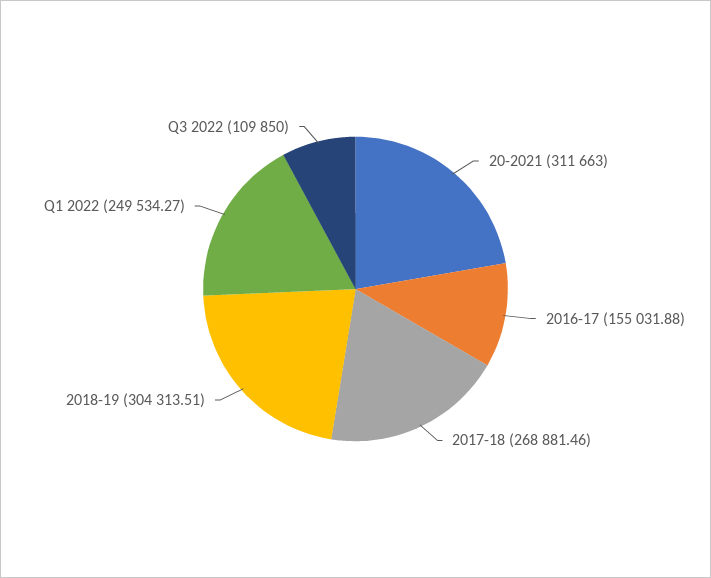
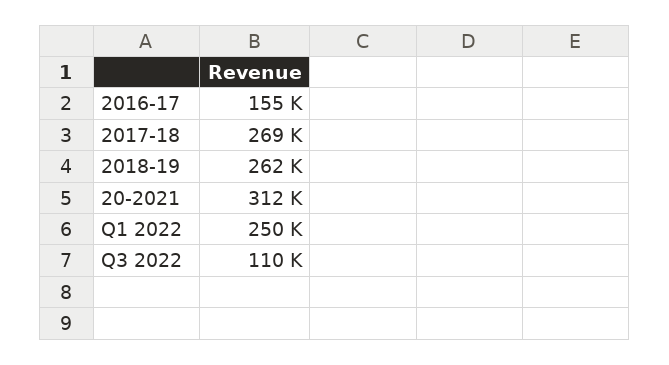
  {
    "20-2021": 311663,
    "2016-17": 155031.88,
    "2017-18": 268881.46,
-   "2018-19": 304313.51,
+   "2018-19": 262000,
    "Q1 2022": 249534.27,
    "Q3 2022": 109850
  }

